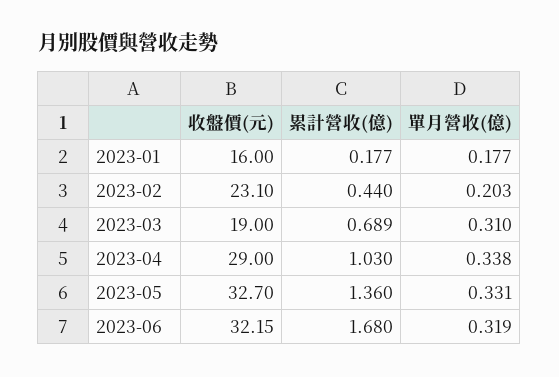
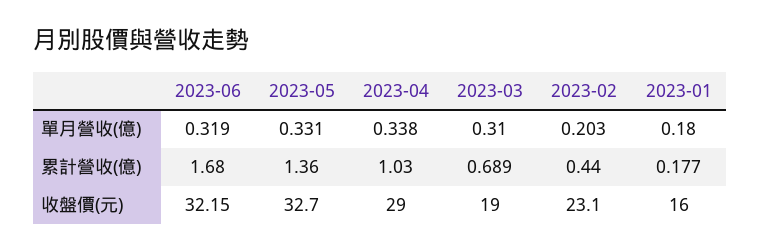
  {
    "收盤價(元)": {
      "2023-01": 16,
      "2023-02": 23.1,
      "2023-03": 19,
      "2023-04": 29,
      "2023-05": 32.7,
      "2023-06": 32.15
    },
    "累計營收(億)": {
      "2023-01": 0.177,
      "2023-02": 0.44,
      "2023-03": 0.689,
      "2023-04": 1.03,
      "2023-05": 1.36,
      "2023-06": 1.68
    },
    "單月營收(億)": {
-     "2023-01": 0.177,
+     "2023-01": 0.18,
      "2023-02": 0.203,
      "2023-03": 0.31,
      "2023-04": 0.338,
      "2023-05": 0.331,
      "2023-06": 0.319
    }
  }

